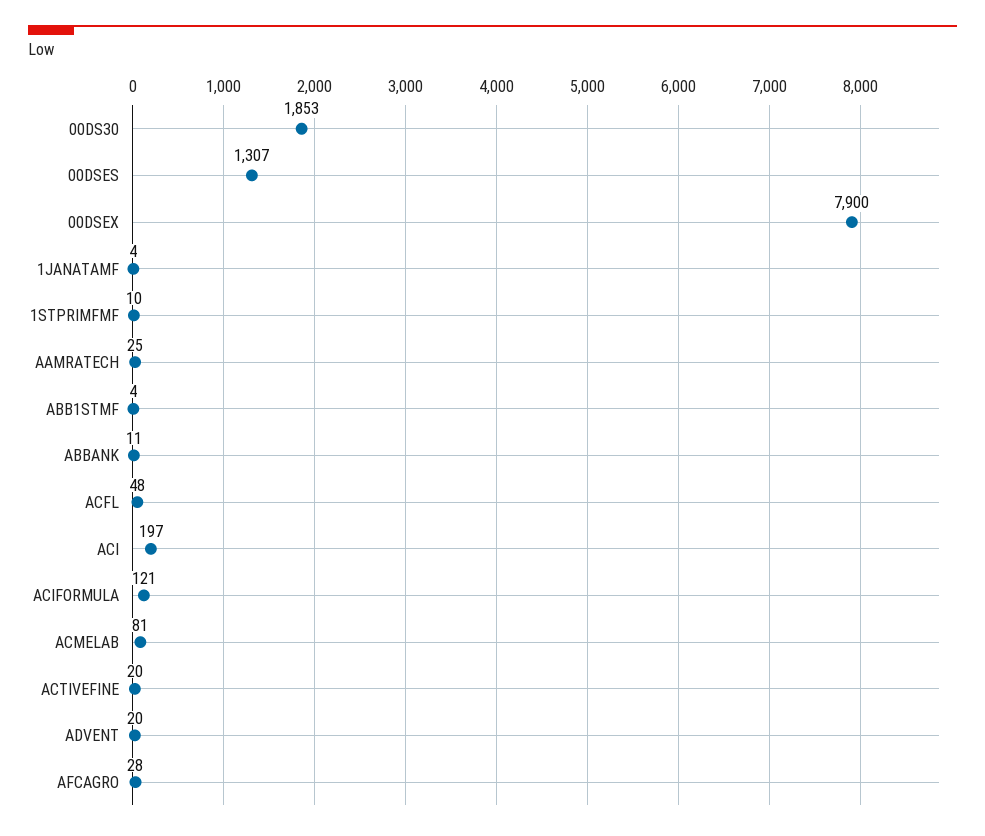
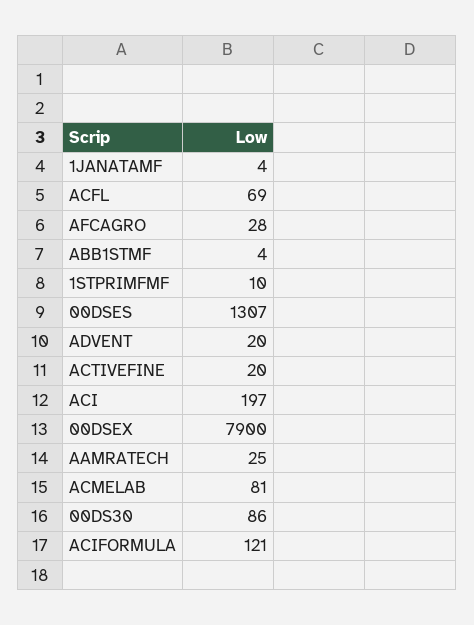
  {
-   "00DS30": 1853,
+   "00DS30": 86,
    "00DSES": 1307,
    "00DSEX": 7900,
    "1JANATAMF": 4,
    "1STPRIMFMF": 10,
    "AAMRATECH": 25,
    "ABB1STMF": 4,
-   "ABBANK": 11,
-   "ACFL": 48,
+   "ACFL": 69,
    "ACI": 197,
    "ACIFORMULA": 121,
    "ACMELAB": 81,
    "ACTIVEFINE": 20,
    "ADVENT": 20,
    "AFCAGRO": 28
  }

